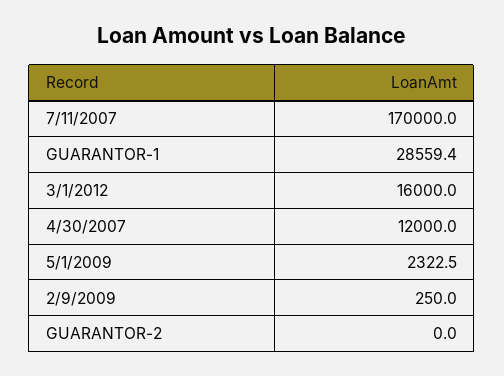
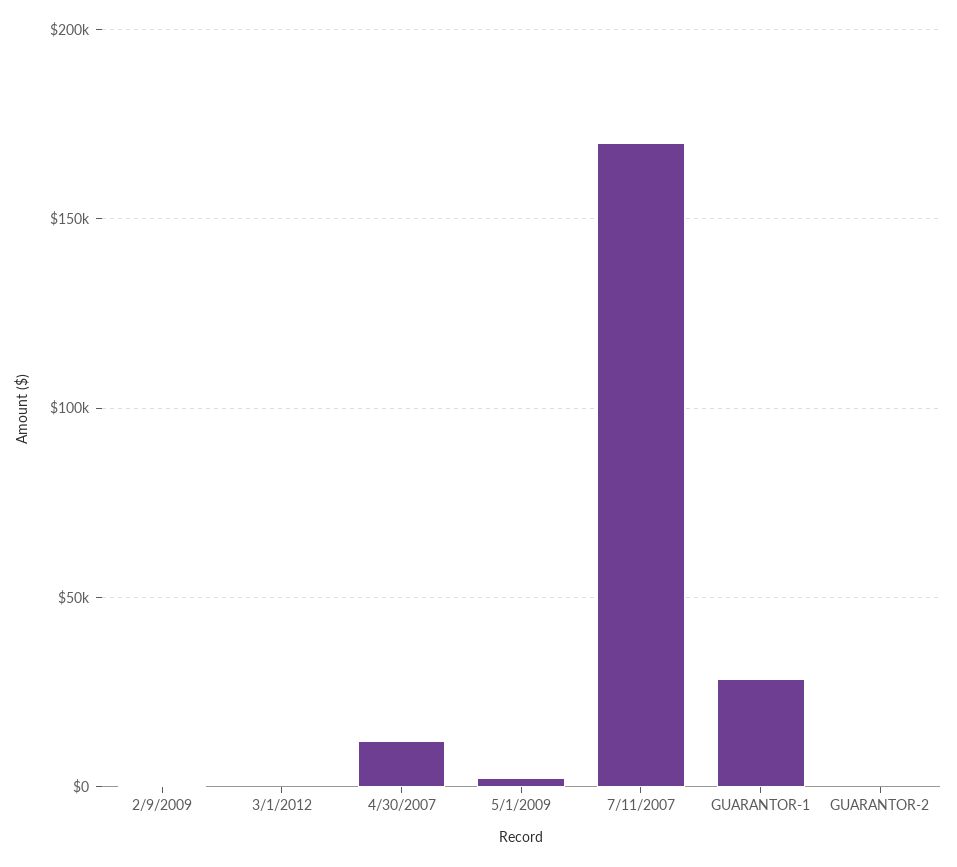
  {
    "7/11/2007": 170000,
    "GUARANTOR-1": 28559.4,
-   "3/1/2012": 16000,
+   "3/1/2012": 0,
    "4/30/2007": 12000,
    "5/1/2009": 2322.5,
    "2/9/2009": 250,
    "GUARANTOR-2": 0
  }

